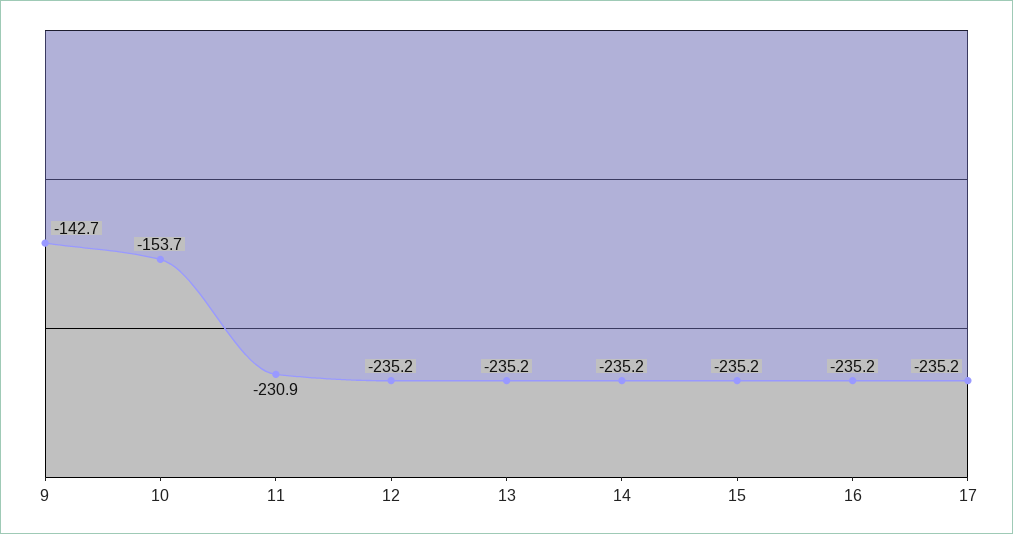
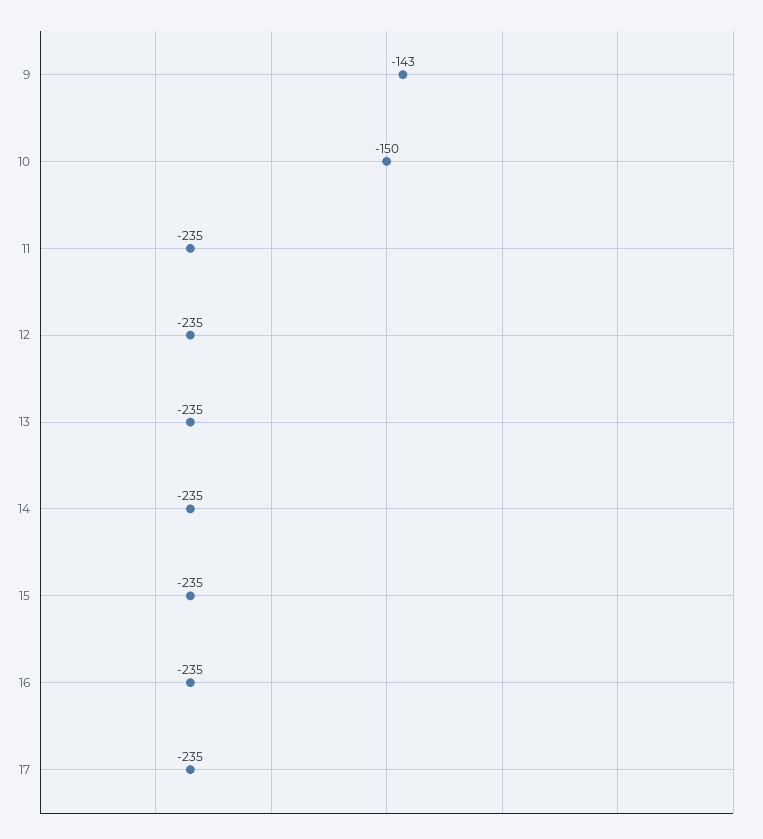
  {
    "9": -142.7,
-   "10": -153.7,
+   "10": -150,
-   "11": -230.9,
+   "11": -235,
    "12": -235.2,
    "13": -235.2,
    "14": -235.2,
    "15": -235.2,
    "16": -235.2,
    "17": -235.2
  }

